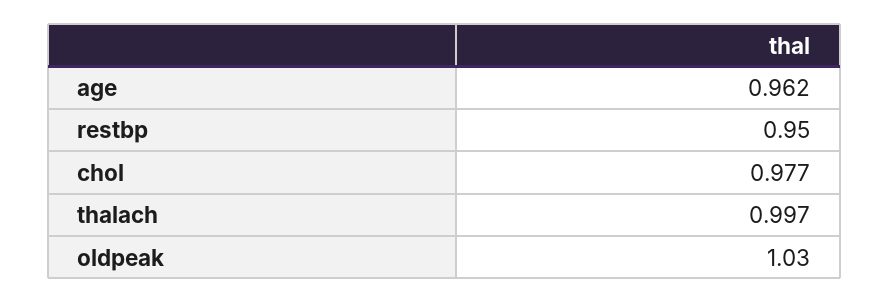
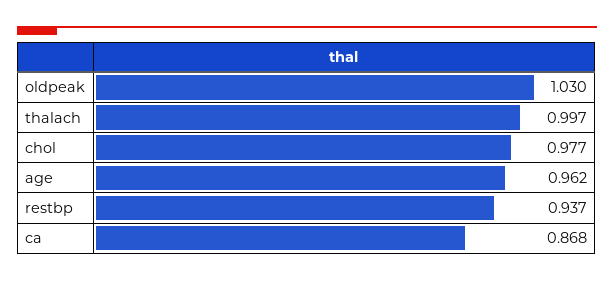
  {
    "age": 0.962,
-   "restbp": 0.95,
+   "restbp": 0.937,
    "chol": 0.977,
    "thalach": 0.997,
-   "oldpeak": 1.03
+   "oldpeak": 1.03,
+   "ca": 0.868
  }

